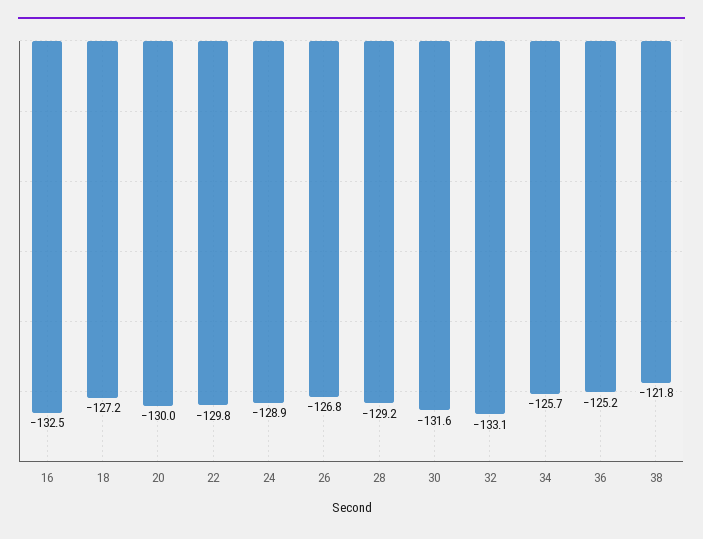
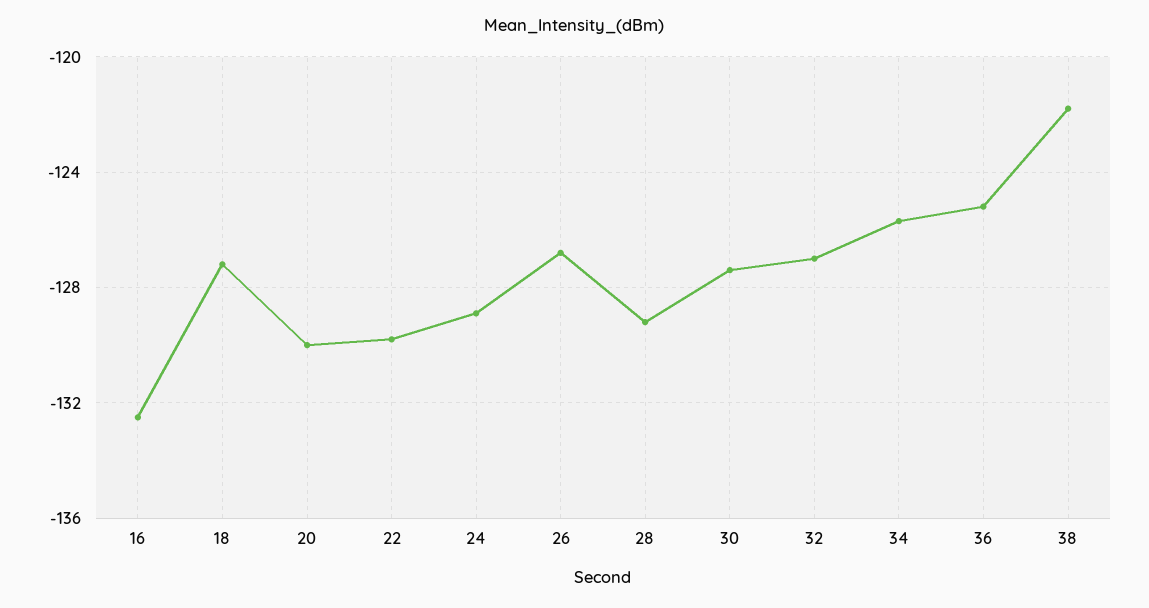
  {
    "16": -132.5,
    "18": -127.2,
    "20": -130,
    "22": -129.8,
    "24": -128.9,
    "26": -126.8,
    "28": -129.2,
-   "30": -131.6,
+   "30": -127.5,
-   "32": -133.1,
+   "32": -127,
    "34": -125.7,
    "36": -125.2,
    "38": -121.8
  }

